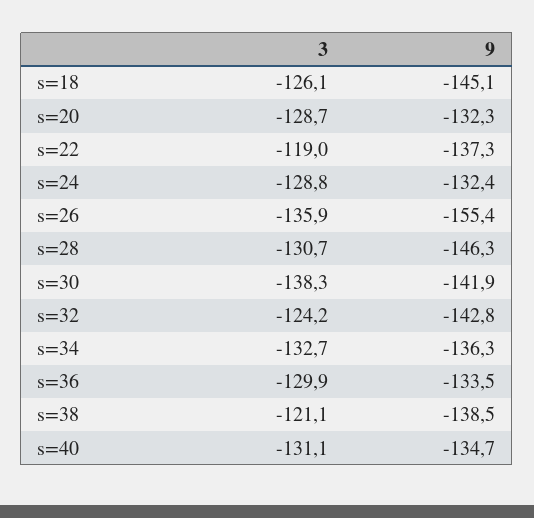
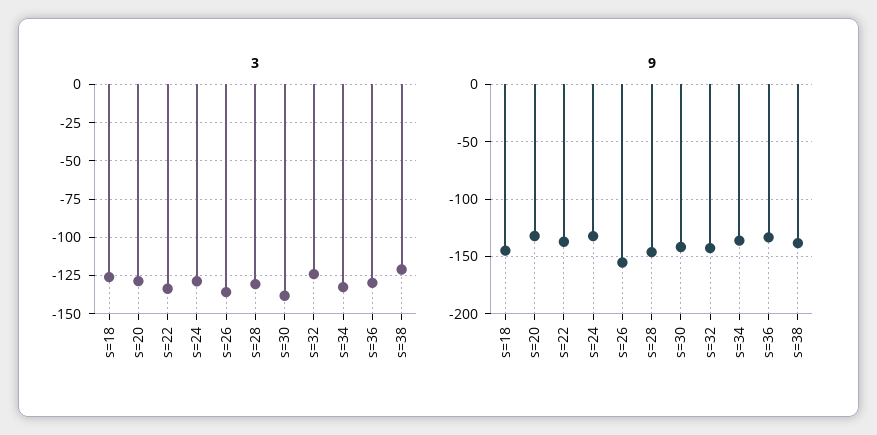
  {
    "3": {
      "s=18": -126.1,
      "s=20": -128.7,
-     "s=22": -119,
+     "s=22": -135,
      "s=24": -128.8,
      "s=26": -135.9,
      "s=28": -130.7,
      "s=30": -138.3,
      "s=32": -124.2,
      "s=34": -132.7,
      "s=36": -129.9,
-     "s=38": -121.1,
+     "s=38": -121.1
-     "s=40": -131.1
    },
    "9": {
      "s=18": -145.1,
      "s=20": -132.3,
      "s=22": -137.3,
      "s=24": -132.4,
      "s=26": -155.4,
      "s=28": -146.3,
      "s=30": -141.9,
      "s=32": -142.8,
      "s=34": -136.3,
      "s=36": -133.5,
-     "s=38": -138.5,
+     "s=38": -138.5
-     "s=40": -134.7
    }
  }

